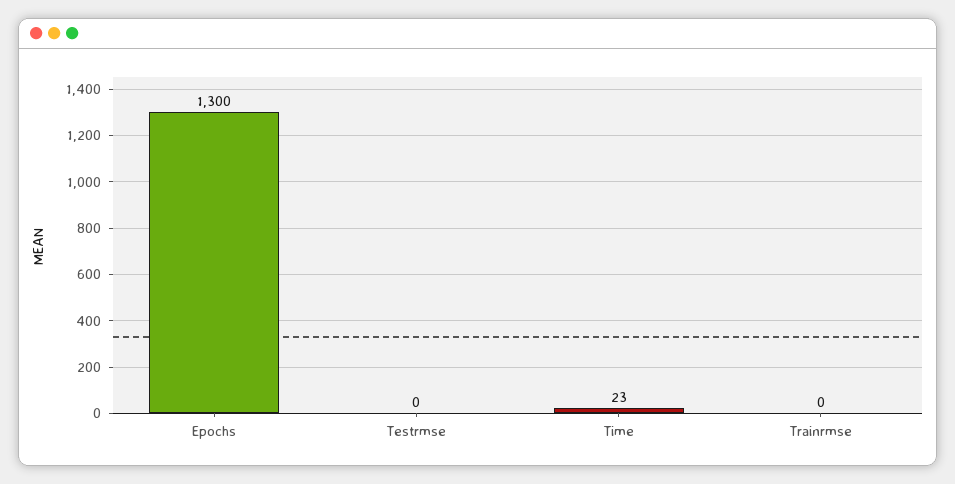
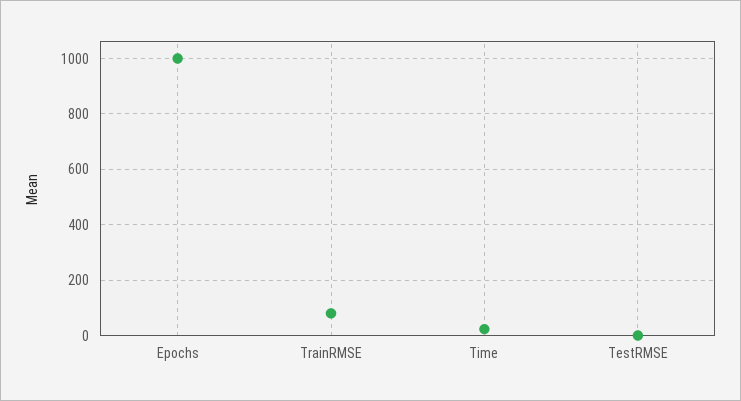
  {
-   "Epochs": 1300,
+   "Epochs": 1000,
    "Testrmse": 0,
    "Time": 23,
-   "Trainrmse": 0
+   "Trainrmse": 75
  }

